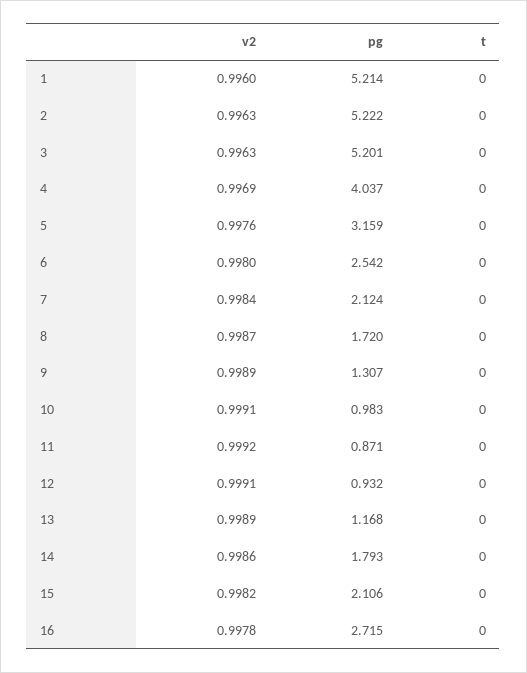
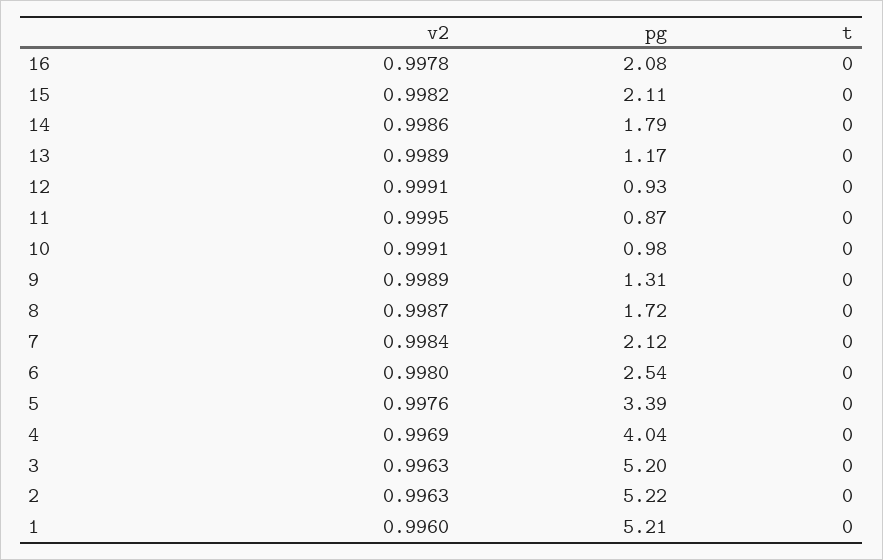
  {
    "v2": {
      "1": 0.996,
      "2": 0.9963,
      "3": 0.9963,
      "4": 0.9969,
      "5": 0.9976,
      "6": 0.998,
      "7": 0.9984,
      "8": 0.9987,
      "9": 0.9989,
      "10": 0.9991,
-     "11": 0.9992,
+     "11": 0.9995,
      "12": 0.9991,
      "13": 0.9989,
      "14": 0.9986,
      "15": 0.9982,
      "16": 0.9978
    },
    "pg": {
      "1": 5.214,
      "2": 5.222,
      "3": 5.201,
      "4": 4.037,
-     "5": 3.159,
+     "5": 3.39,
      "6": 2.542,
      "7": 2.124,
      "8": 1.72,
      "9": 1.307,
      "10": 0.983,
      "11": 0.871,
      "12": 0.932,
      "13": 1.168,
      "14": 1.793,
      "15": 2.106,
-     "16": 2.715
+     "16": 2.08
    },
    "t": {
      "1": 0,
      "2": 0,
      "3": 0,
      "4": 0,
      "5": 0,
      "6": 0,
      "7": 0,
      "8": 0,
      "9": 0,
      "10": 0,
      "11": 0,
      "12": 0,
      "13": 0,
      "14": 0,
      "15": 0,
      "16": 0
    }
  }

